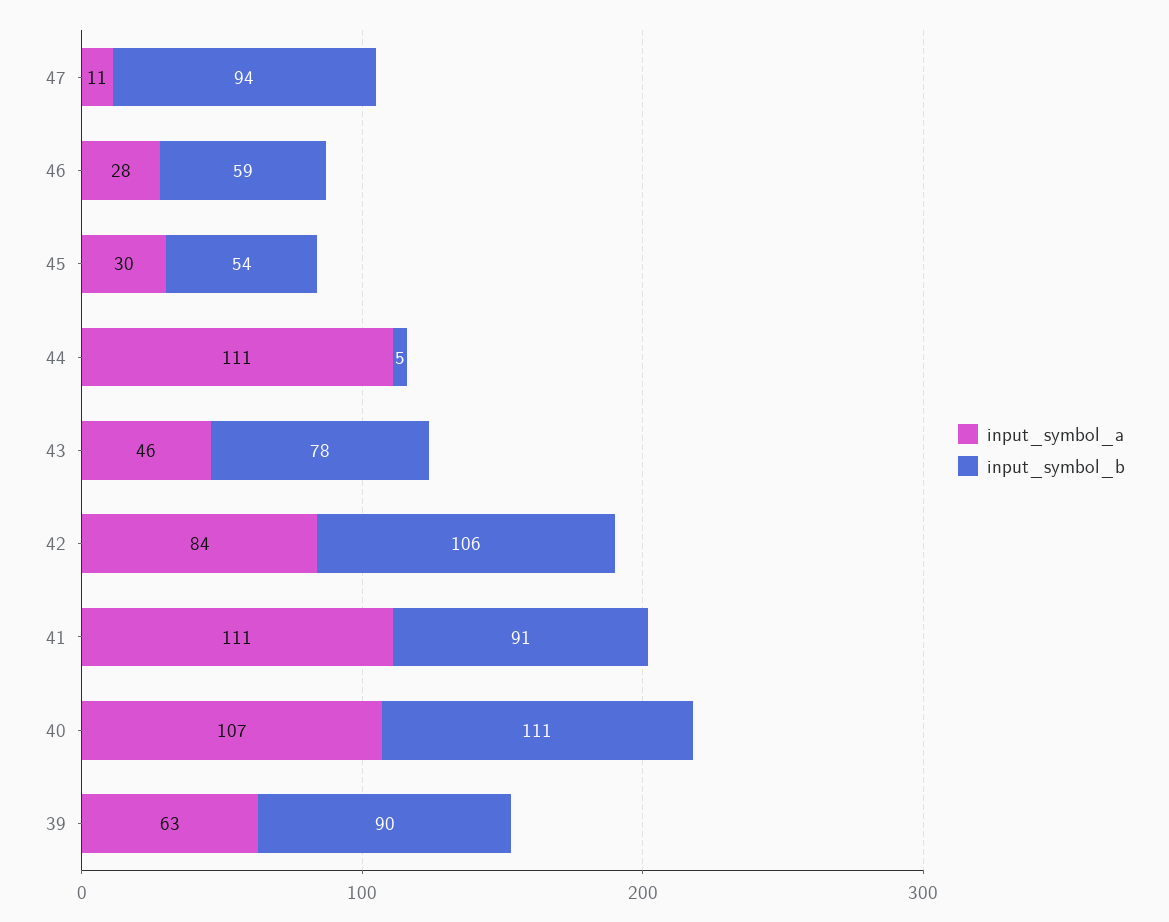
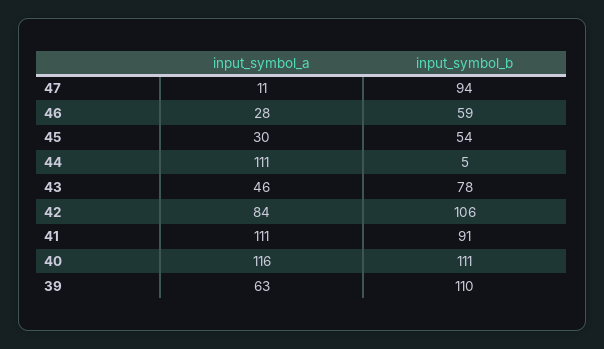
  {
    "input_symbol_a": {
      "47": 11,
      "46": 28,
      "45": 30,
      "44": 111,
      "43": 46,
      "42": 84,
      "41": 111,
-     "40": 107,
+     "40": 116,
      "39": 63
    },
    "input_symbol_b": {
      "47": 94,
      "46": 59,
      "45": 54,
      "44": 5,
      "43": 78,
      "42": 106,
      "41": 91,
      "40": 111,
-     "39": 90
+     "39": 110
    }
  }

